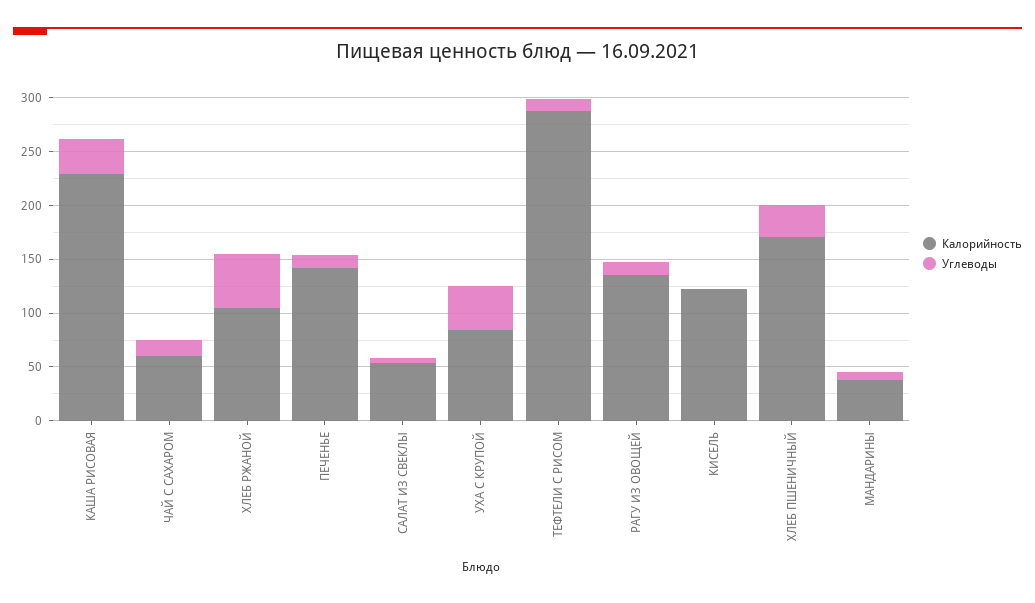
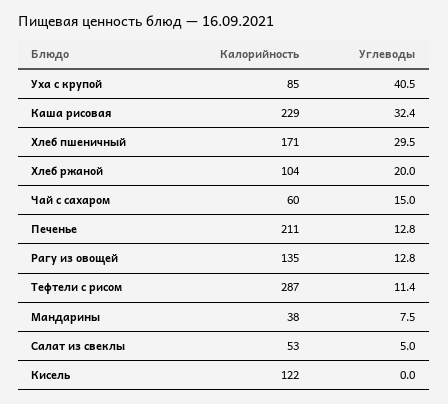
  {
    "Калорийность": {
      "КАША РИСОВАЯ": 229,
      "ЧАЙ С САХАРОМ": 60,
      "ХЛЕБ РЖАНОЙ": 104,
-     "ПЕЧЕНЬЕ": 140,
+     "ПЕЧЕНЬЕ": 211,
      "САЛАТ ИЗ СВЕКЛЫ": 53,
      "УХА С КРУПОЙ": 85,
      "ТЕФТЕЛИ С РИСОМ": 287,
      "РАГУ ИЗ ОВОЩЕЙ": 135,
      "КИСЕЛЬ": 122,
      "ХЛЕБ ПШЕНИЧНЫЙ": 171,
      "МАНДАРИНЫ": 38
    },
    "Углеводы": {
      "КАША РИСОВАЯ": 32.4,
      "ЧАЙ С САХАРОМ": 15,
-     "ХЛЕБ РЖАНОЙ": 50,
+     "ХЛЕБ РЖАНОЙ": 20,
      "ПЕЧЕНЬЕ": 12.8,
      "САЛАТ ИЗ СВЕКЛЫ": 5,
      "УХА С КРУПОЙ": 40.5,
      "ТЕФТЕЛИ С РИСОМ": 11.4,
      "РАГУ ИЗ ОВОЩЕЙ": 12.8,
      "КИСЕЛЬ": 0,
      "ХЛЕБ ПШЕНИЧНЫЙ": 29.5,
      "МАНДАРИНЫ": 7.5
    }
  }

